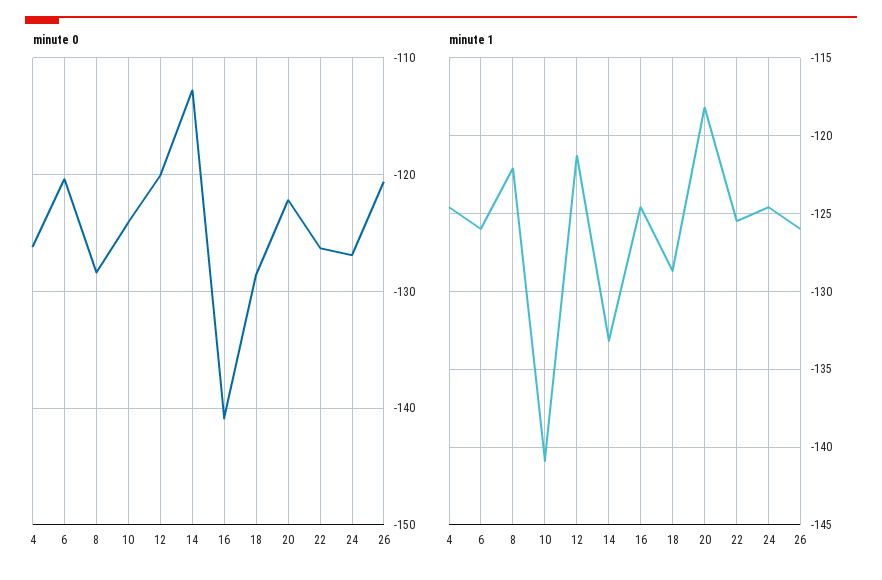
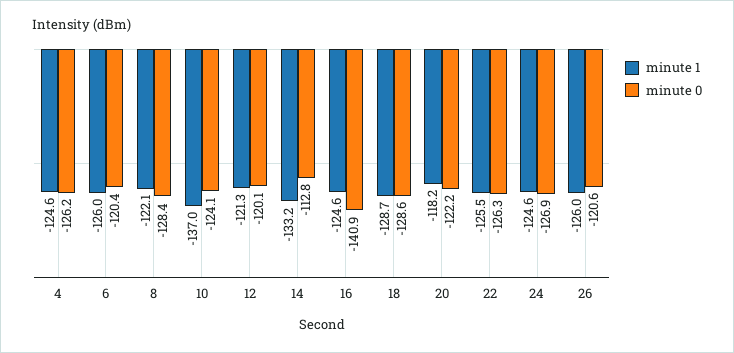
  {
    "minute 0": {
      "4": -126.2,
      "6": -120.4,
      "8": -128.4,
      "10": -124.1,
      "12": -120.1,
      "14": -112.8,
      "16": -140.9,
      "18": -128.6,
      "20": -122.2,
      "22": -126.3,
      "24": -126.9,
      "26": -120.6
    },
    "minute 1": {
      "4": -124.6,
      "6": -126,
      "8": -122.1,
-     "10": -141,
+     "10": -137,
      "12": -121.3,
      "14": -133.2,
      "16": -124.6,
      "18": -128.7,
      "20": -118.2,
      "22": -125.5,
      "24": -124.6,
      "26": -126
    }
  }

